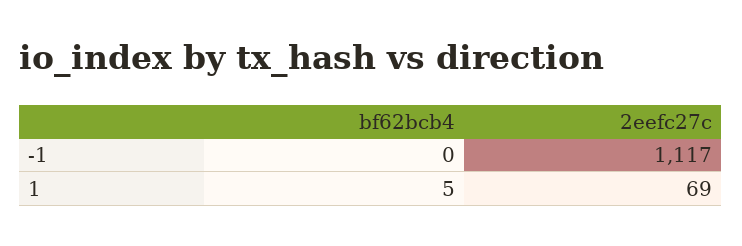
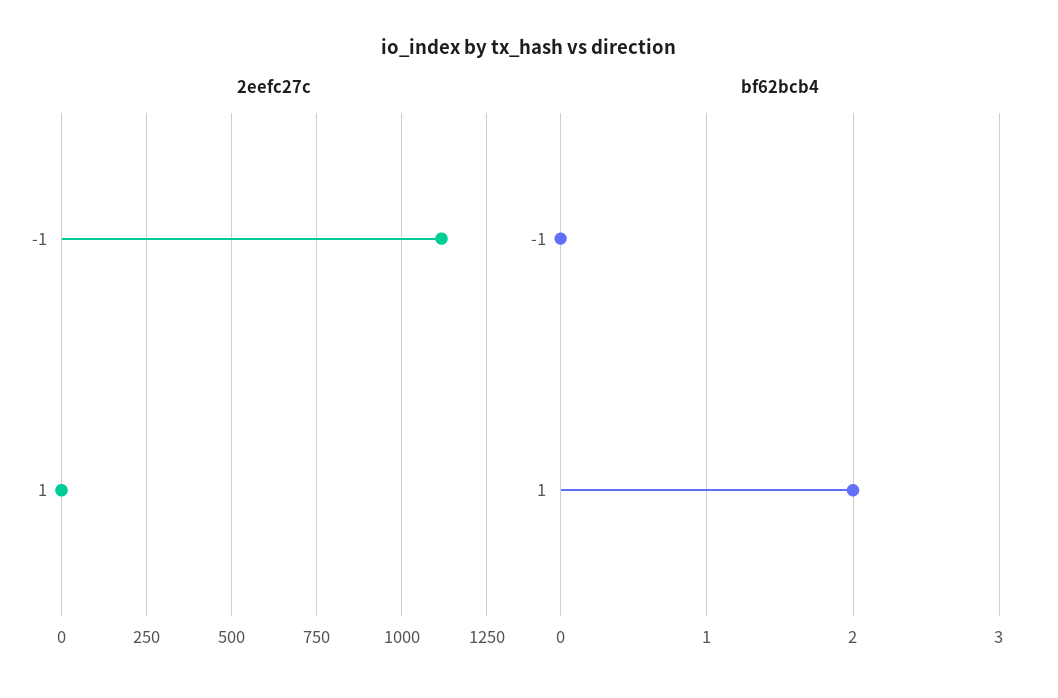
  {
    "bf62bcb4": {
      "-1": 0,
-     "1": 5
+     "1": 2
    },
    "2eefc27c": {
      "-1": 1117,
-     "1": 69
+     "1": 0
    }
  }

